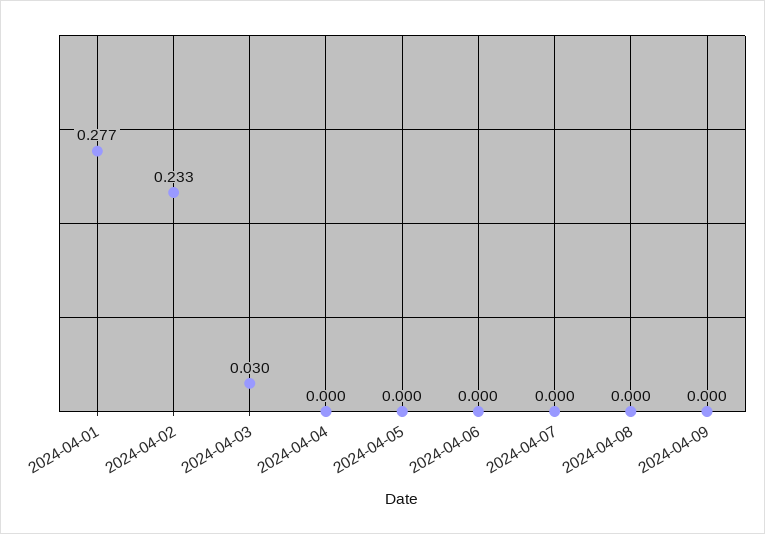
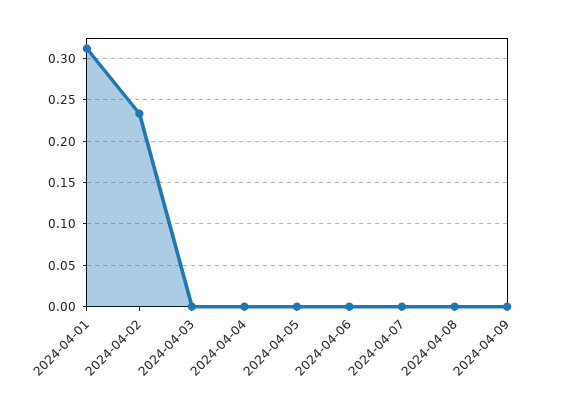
  {
-   "2024-04-01": 0.277,
+   "2024-04-01": 0.31,
    "2024-04-02": 0.233,
-   "2024-04-03": 0.03,
+   "2024-04-03": 0,
    "2024-04-04": 0,
    "2024-04-05": 0,
    "2024-04-06": 0,
    "2024-04-07": 0,
    "2024-04-08": 0,
    "2024-04-09": 0
  }

